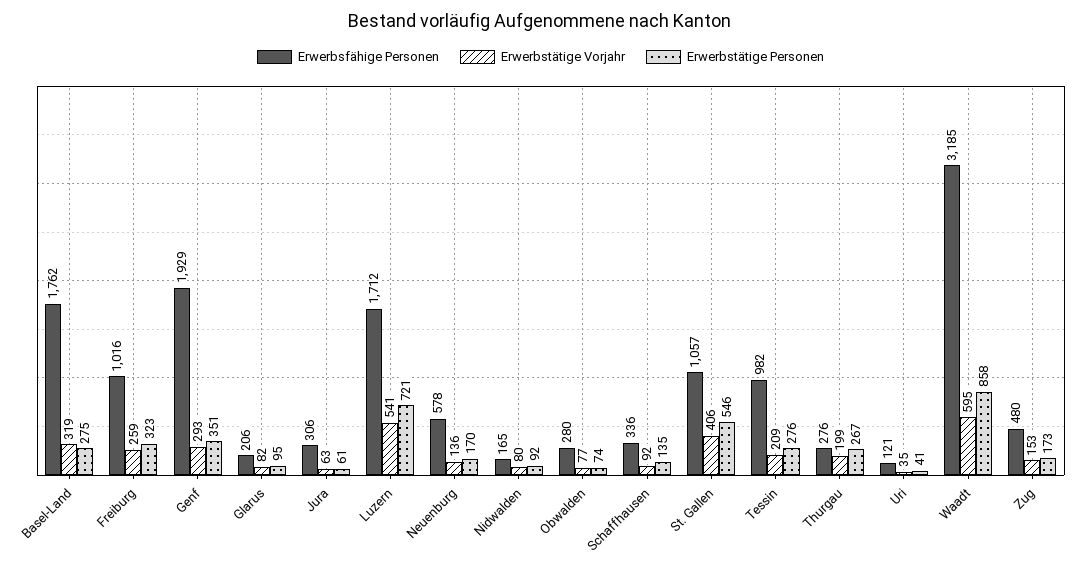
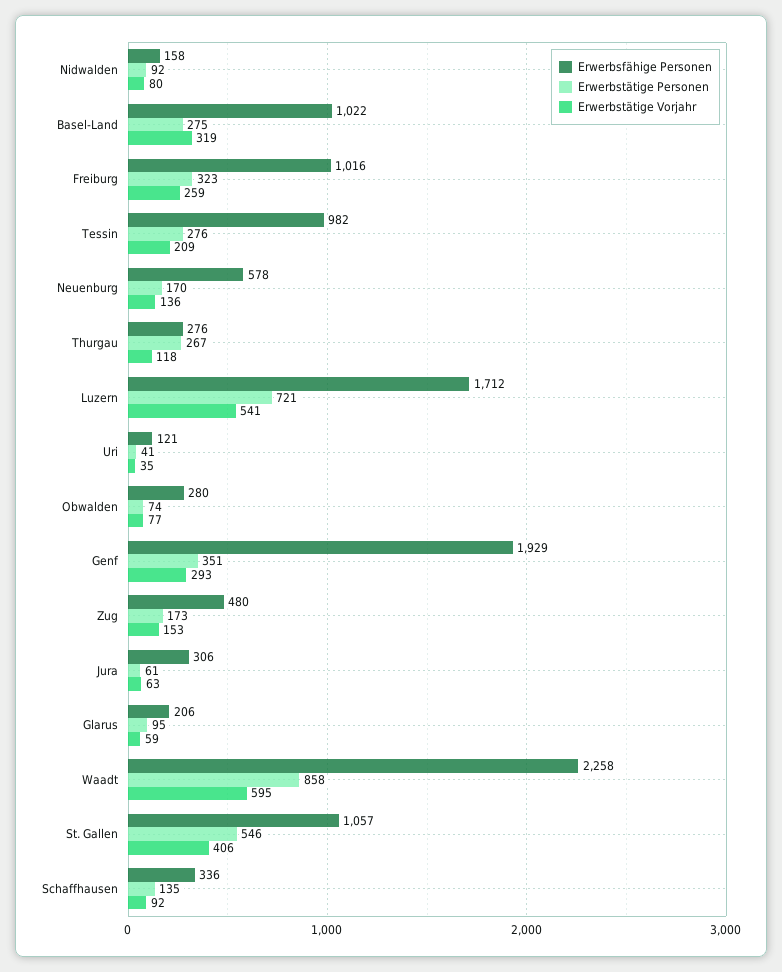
  {
    "Erwerbsfähige Personen": {
-     "Basel-Land": 1762,
+     "Basel-Land": 1022,
      "Freiburg": 1016,
      "Genf": 1929,
      "Glarus": 206,
      "Jura": 306,
      "Luzern": 1712,
      "Neuenburg": 578,
-     "Nidwalden": 165,
+     "Nidwalden": 158,
      "Obwalden": 280,
      "Schaffhausen": 336,
      "St. Gallen": 1057,
      "Tessin": 982,
      "Thurgau": 276,
      "Uri": 121,
-     "Waadt": 3185,
+     "Waadt": 2258,
      "Zug": 480
    },
    "Erwerbstätige Vorjahr": {
      "Basel-Land": 319,
      "Freiburg": 259,
      "Genf": 293,
-     "Glarus": 82,
+     "Glarus": 59,
      "Jura": 63,
      "Luzern": 541,
      "Neuenburg": 136,
      "Nidwalden": 80,
      "Obwalden": 77,
      "Schaffhausen": 92,
      "St. Gallen": 406,
      "Tessin": 209,
-     "Thurgau": 199,
+     "Thurgau": 118,
      "Uri": 35,
      "Waadt": 595,
      "Zug": 153
    },
    "Erwerbstätige Personen": {
      "Basel-Land": 275,
      "Freiburg": 323,
      "Genf": 351,
      "Glarus": 95,
      "Jura": 61,
      "Luzern": 721,
      "Neuenburg": 170,
      "Nidwalden": 92,
      "Obwalden": 74,
      "Schaffhausen": 135,
      "St. Gallen": 546,
      "Tessin": 276,
      "Thurgau": 267,
      "Uri": 41,
      "Waadt": 858,
      "Zug": 173
    }
  }

